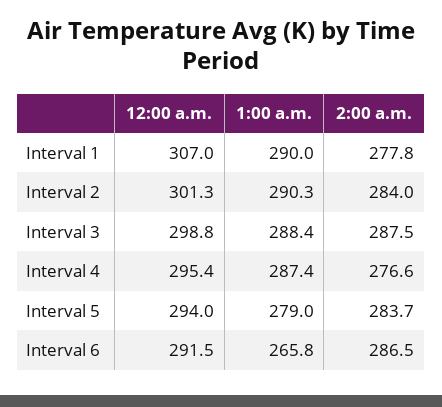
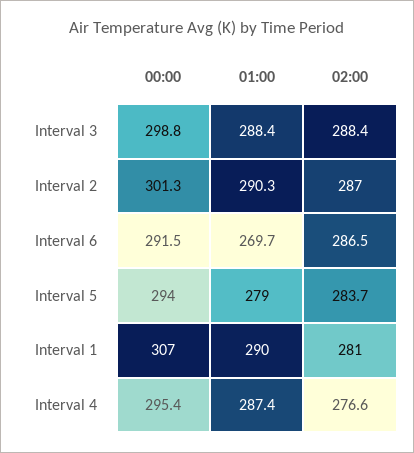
  {
    "12:00 a.m.": {
      "Interval 1": 307,
      "Interval 2": 301.3,
      "Interval 3": 298.8,
      "Interval 4": 295.4,
      "Interval 5": 294,
      "Interval 6": 291.5
    },
    "1:00 a.m.": {
      "Interval 1": 290,
      "Interval 2": 290.3,
      "Interval 3": 288.4,
      "Interval 4": 287.4,
      "Interval 5": 279,
-     "Interval 6": 265.8
+     "Interval 6": 269.7
    },
    "2:00 a.m.": {
-     "Interval 1": 277.8,
+     "Interval 1": 281,
-     "Interval 2": 284,
+     "Interval 2": 287,
-     "Interval 3": 287.5,
+     "Interval 3": 288.4,
      "Interval 4": 276.6,
      "Interval 5": 283.7,
      "Interval 6": 286.5
    }
  }

